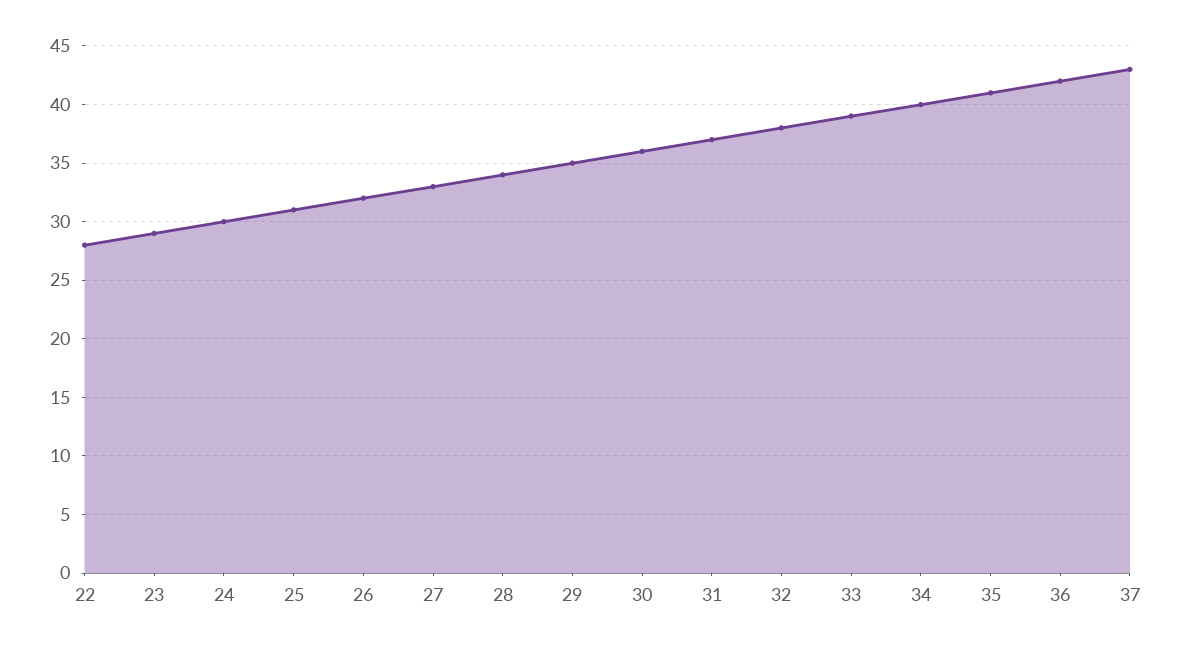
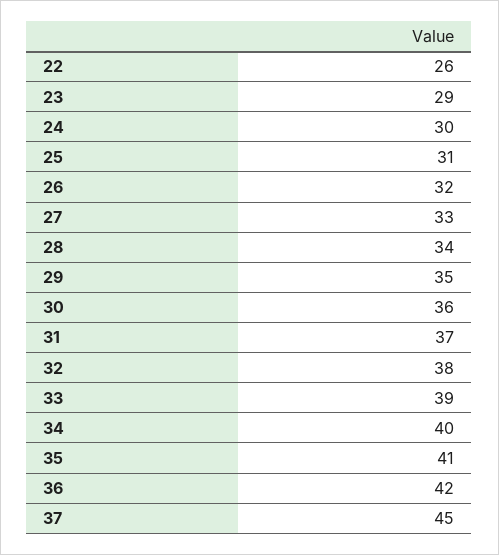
  {
-   "22": 28,
+   "22": 26,
    "23": 29,
    "24": 30,
    "25": 31,
    "26": 32,
    "27": 33,
    "28": 34,
    "29": 35,
    "30": 36,
    "31": 37,
    "32": 38,
    "33": 39,
    "34": 40,
    "35": 41,
    "36": 42,
-   "37": 43
+   "37": 45
  }

